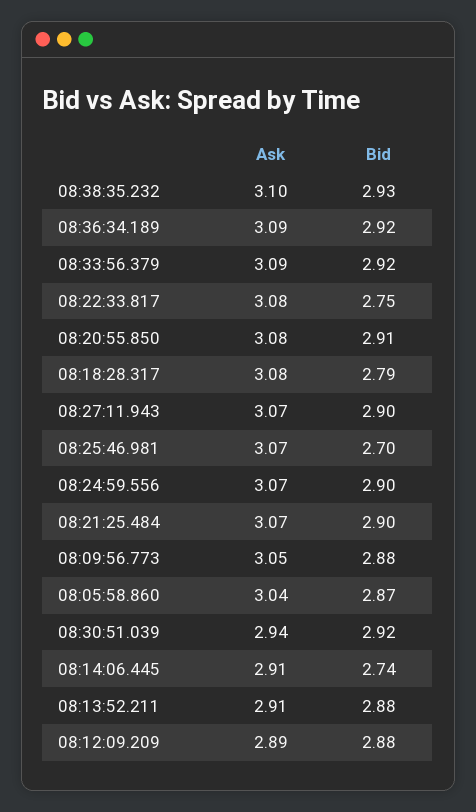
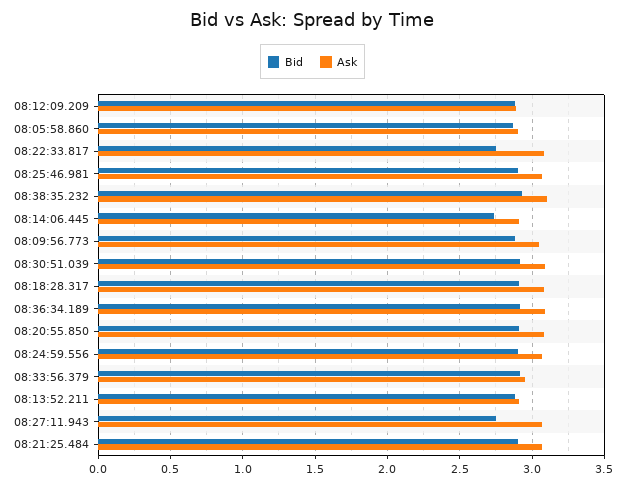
  {
    "Ask": {
      "08:38:35.232": 3.1,
      "08:36:34.189": 3.09,
-     "08:33:56.379": 3.09,
+     "08:33:56.379": 2.95,
      "08:22:33.817": 3.08,
      "08:20:55.850": 3.08,
      "08:18:28.317": 3.08,
      "08:27:11.943": 3.07,
      "08:25:46.981": 3.07,
      "08:24:59.556": 3.07,
      "08:21:25.484": 3.07,
      "08:09:56.773": 3.05,
-     "08:05:58.860": 3.04,
+     "08:05:58.860": 2.9,
-     "08:30:51.039": 2.94,
+     "08:30:51.039": 3.1,
      "08:14:06.445": 2.91,
      "08:13:52.211": 2.91,
      "08:12:09.209": 2.89
    },
    "Bid": {
      "08:38:35.232": 2.93,
      "08:36:34.189": 2.92,
      "08:33:56.379": 2.92,
      "08:22:33.817": 2.75,
      "08:20:55.850": 2.91,
-     "08:18:28.317": 2.79,
+     "08:18:28.317": 2.9,
-     "08:27:11.943": 2.9,
+     "08:27:11.943": 2.75,
-     "08:25:46.981": 2.7,
+     "08:25:46.981": 2.9,
      "08:24:59.556": 2.9,
      "08:21:25.484": 2.9,
      "08:09:56.773": 2.88,
      "08:05:58.860": 2.87,
      "08:30:51.039": 2.92,
      "08:14:06.445": 2.74,
      "08:13:52.211": 2.88,
      "08:12:09.209": 2.88
    }
  }

